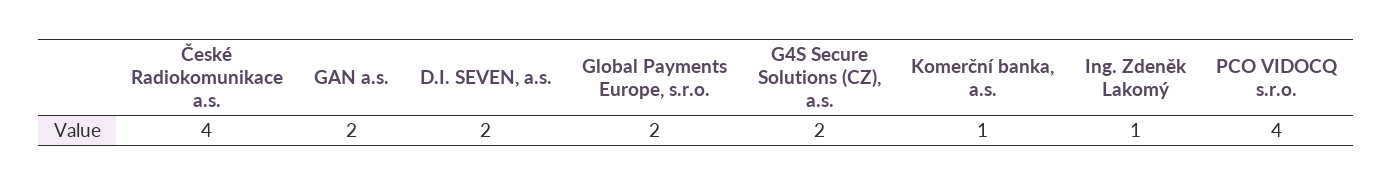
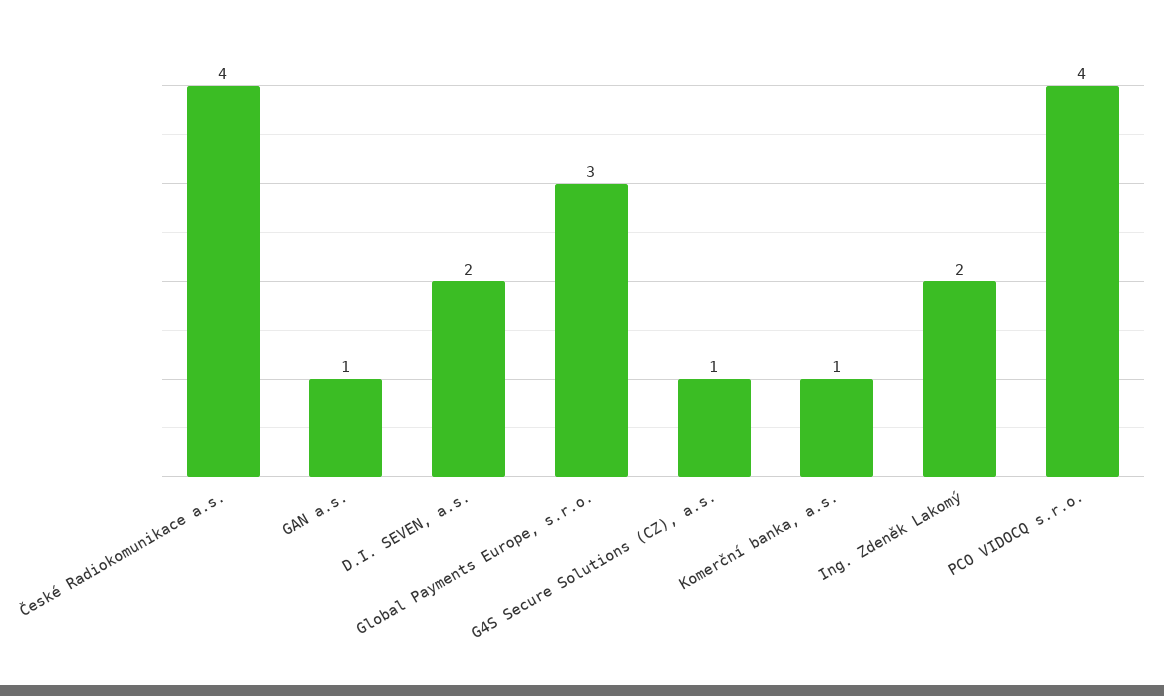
  {
    "České Radiokomunikace a.s.": 4,
-   "GAN a.s.": 2,
+   "GAN a.s.": 1,
    "D.I. SEVEN, a.s.": 2,
-   "Global Payments Europe, s.r.o.": 2,
+   "Global Payments Europe, s.r.o.": 3,
-   "G4S Secure Solutions (CZ), a.s.": 2,
+   "G4S Secure Solutions (CZ), a.s.": 1,
    "Komerční banka, a.s.": 1,
-   "Ing. Zdeněk Lakomý": 1,
+   "Ing. Zdeněk Lakomý": 2,
    "PCO VIDOCQ s.r.o.": 4
  }

